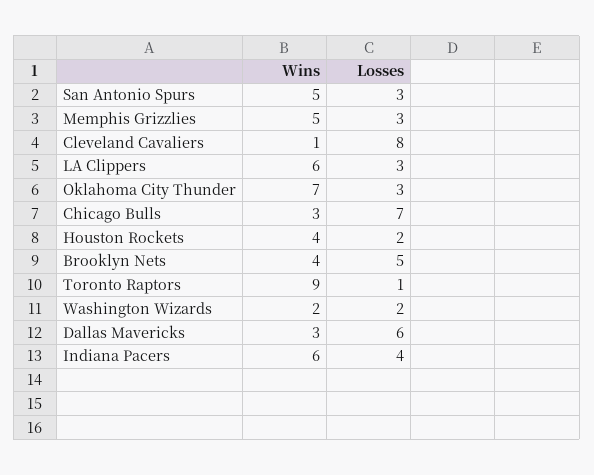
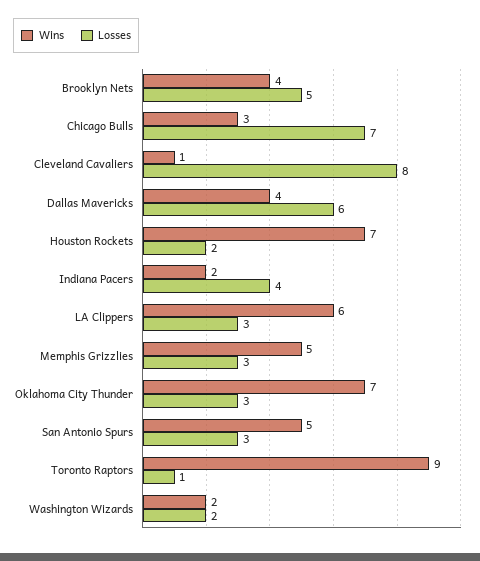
  {
    "Wins": {
      "San Antonio Spurs": 5,
      "Memphis Grizzlies": 5,
      "Cleveland Cavaliers": 1,
      "LA Clippers": 6,
      "Oklahoma City Thunder": 7,
      "Chicago Bulls": 3,
-     "Houston Rockets": 4,
+     "Houston Rockets": 7,
      "Brooklyn Nets": 4,
      "Toronto Raptors": 9,
      "Washington Wizards": 2,
-     "Dallas Mavericks": 3,
+     "Dallas Mavericks": 4,
-     "Indiana Pacers": 6
+     "Indiana Pacers": 2
    },
    "Losses": {
      "San Antonio Spurs": 3,
      "Memphis Grizzlies": 3,
      "Cleveland Cavaliers": 8,
      "LA Clippers": 3,
      "Oklahoma City Thunder": 3,
      "Chicago Bulls": 7,
      "Houston Rockets": 2,
      "Brooklyn Nets": 5,
      "Toronto Raptors": 1,
      "Washington Wizards": 2,
      "Dallas Mavericks": 6,
      "Indiana Pacers": 4
    }
  }

